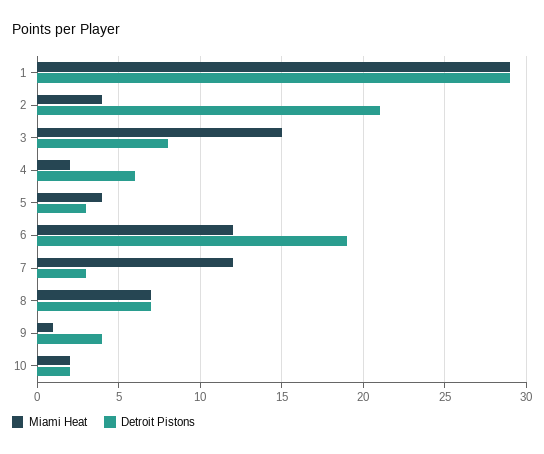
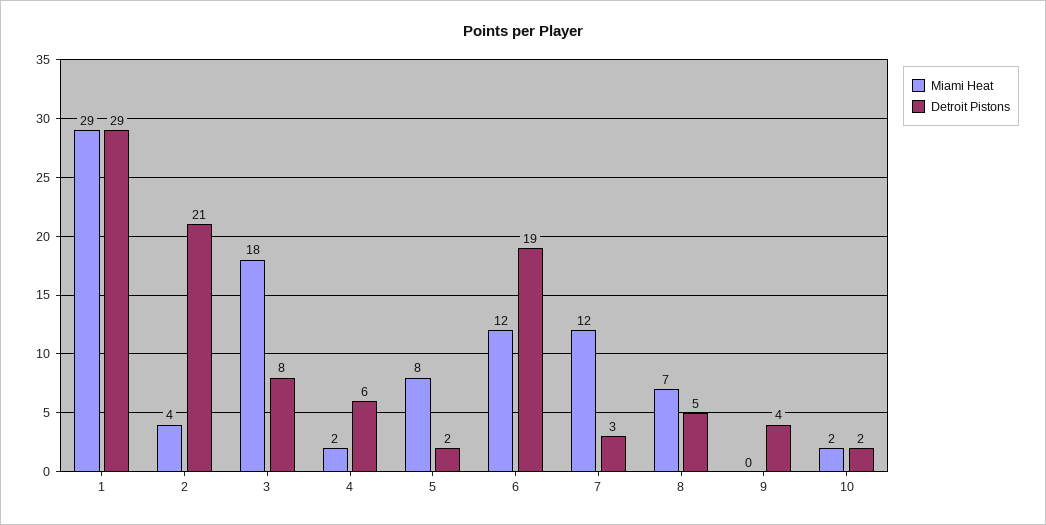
  {
    "Miami Heat": {
      "1": 29,
      "2": 4,
-     "3": 15,
+     "3": 18,
      "4": 2,
-     "5": 4,
+     "5": 8,
      "6": 12,
      "7": 12,
      "8": 7,
-     "9": 1,
+     "9": 0,
      "10": 2
    },
    "Detroit Pistons": {
      "1": 29,
      "2": 21,
      "3": 8,
      "4": 6,
-     "5": 3,
+     "5": 2,
      "6": 19,
      "7": 3,
-     "8": 7,
+     "8": 5,
      "9": 4,
      "10": 2
    }
  }

